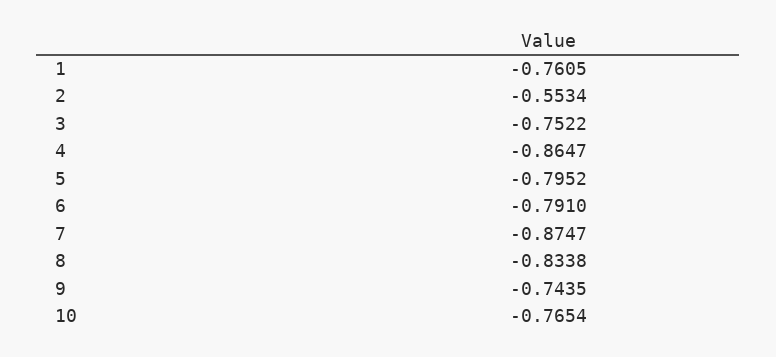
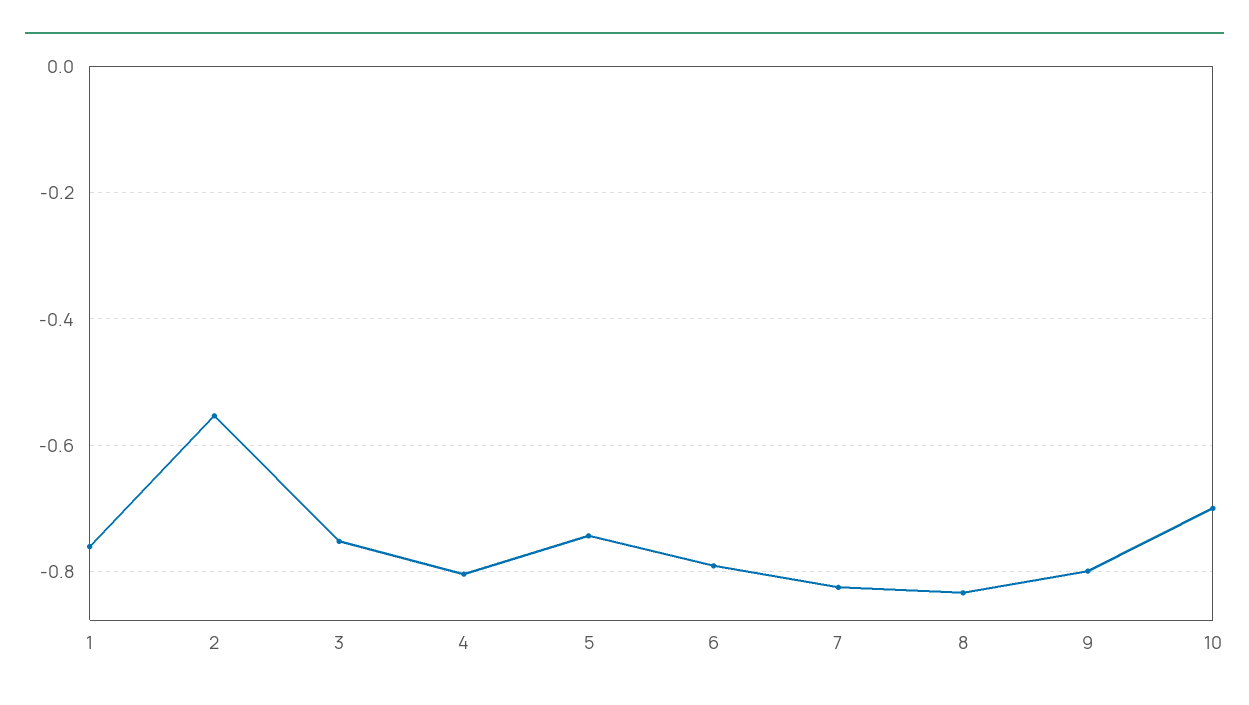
  {
    "1": -0.7605,
    "2": -0.5534,
    "3": -0.7522,
-   "4": -0.8647,
+   "4": -0.8,
-   "5": -0.7952,
+   "5": -0.74,
    "6": -0.791,
-   "7": -0.8747,
+   "7": -0.82,
    "8": -0.8338,
-   "9": -0.7435,
+   "9": -0.8,
-   "10": -0.7654
+   "10": -0.7
  }

